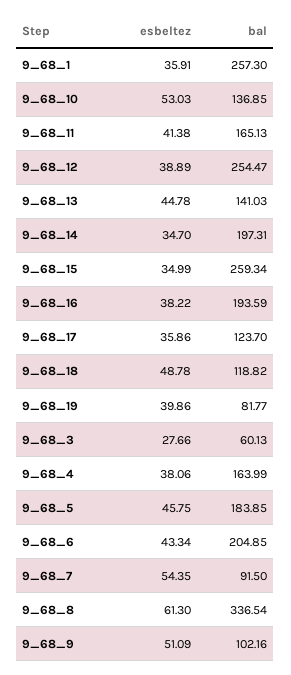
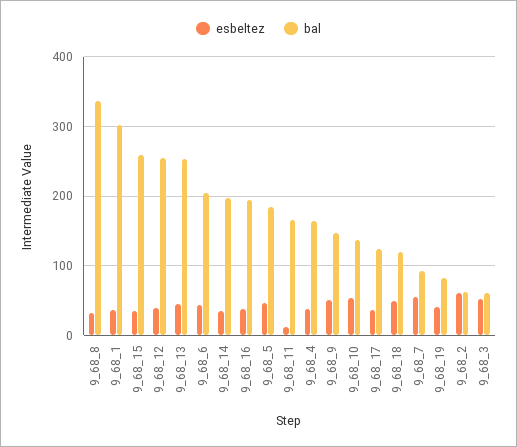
  {
    "esbeltez": {
      "9_68_1": 35.91,
      "9_68_10": 53.03,
-     "9_68_11": 41.38,
+     "9_68_11": 10,
      "9_68_12": 38.89,
      "9_68_13": 44.78,
      "9_68_14": 34.7,
      "9_68_15": 34.99,
      "9_68_16": 38.22,
      "9_68_17": 35.86,
      "9_68_18": 48.78,
      "9_68_19": 39.86,
-     "9_68_3": 27.66,
+     "9_68_3": 50,
      "9_68_4": 38.06,
      "9_68_5": 45.75,
      "9_68_6": 43.34,
      "9_68_7": 54.35,
-     "9_68_8": 61.3,
+     "9_68_8": 30,
-     "9_68_9": 51.09
+     "9_68_9": 51.09,
+     "9_68_2": 60
    },
    "bal": {
-     "9_68_1": 257.3,
+     "9_68_1": 300,
      "9_68_10": 136.85,
      "9_68_11": 165.13,
      "9_68_12": 254.47,
-     "9_68_13": 141.03,
+     "9_68_13": 250,
      "9_68_14": 197.31,
      "9_68_15": 259.34,
      "9_68_16": 193.59,
      "9_68_17": 123.7,
      "9_68_18": 118.82,
      "9_68_19": 81.77,
      "9_68_3": 60.13,
      "9_68_4": 163.99,
      "9_68_5": 183.85,
      "9_68_6": 204.85,
      "9_68_7": 91.5,
      "9_68_8": 336.54,
-     "9_68_9": 102.16
+     "9_68_9": 150,
+     "9_68_2": 60
    }
  }

